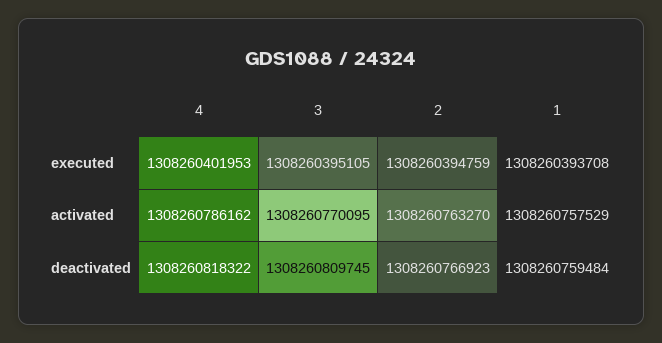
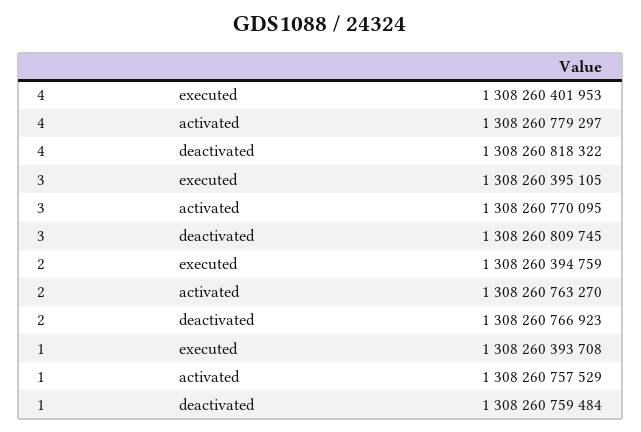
  {
    "4": {
      "executed": 1308260401953,
-     "activated": 1308260786162,
+     "activated": 1308260779297,
      "deactivated": 1308260818322
    },
    "3": {
      "executed": 1308260395105,
      "activated": 1308260770095,
      "deactivated": 1308260809745
    },
    "2": {
      "executed": 1308260394759,
      "activated": 1308260763270,
      "deactivated": 1308260766923
    },
    "1": {
      "executed": 1308260393708,
      "activated": 1308260757529,
      "deactivated": 1308260759484
    }
  }

